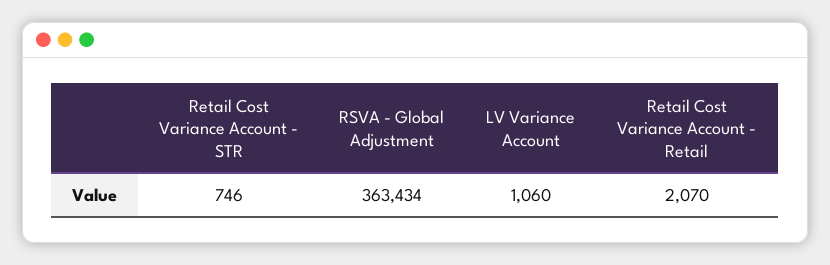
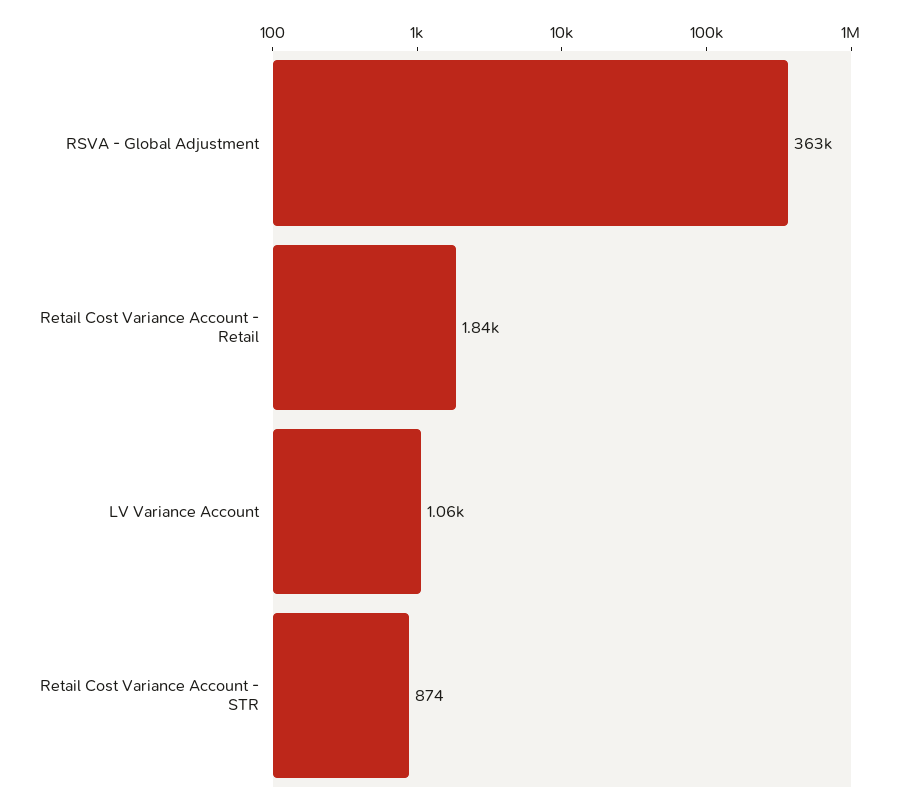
  {
-   "Retail Cost Variance Account - STR": 746,
+   "Retail Cost Variance Account - STR": 874,
    "RSVA - Global Adjustment": 363434,
    "LV Variance Account": 1060,
-   "Retail Cost Variance Account - Retail": 2070
+   "Retail Cost Variance Account - Retail": 1840
  }

